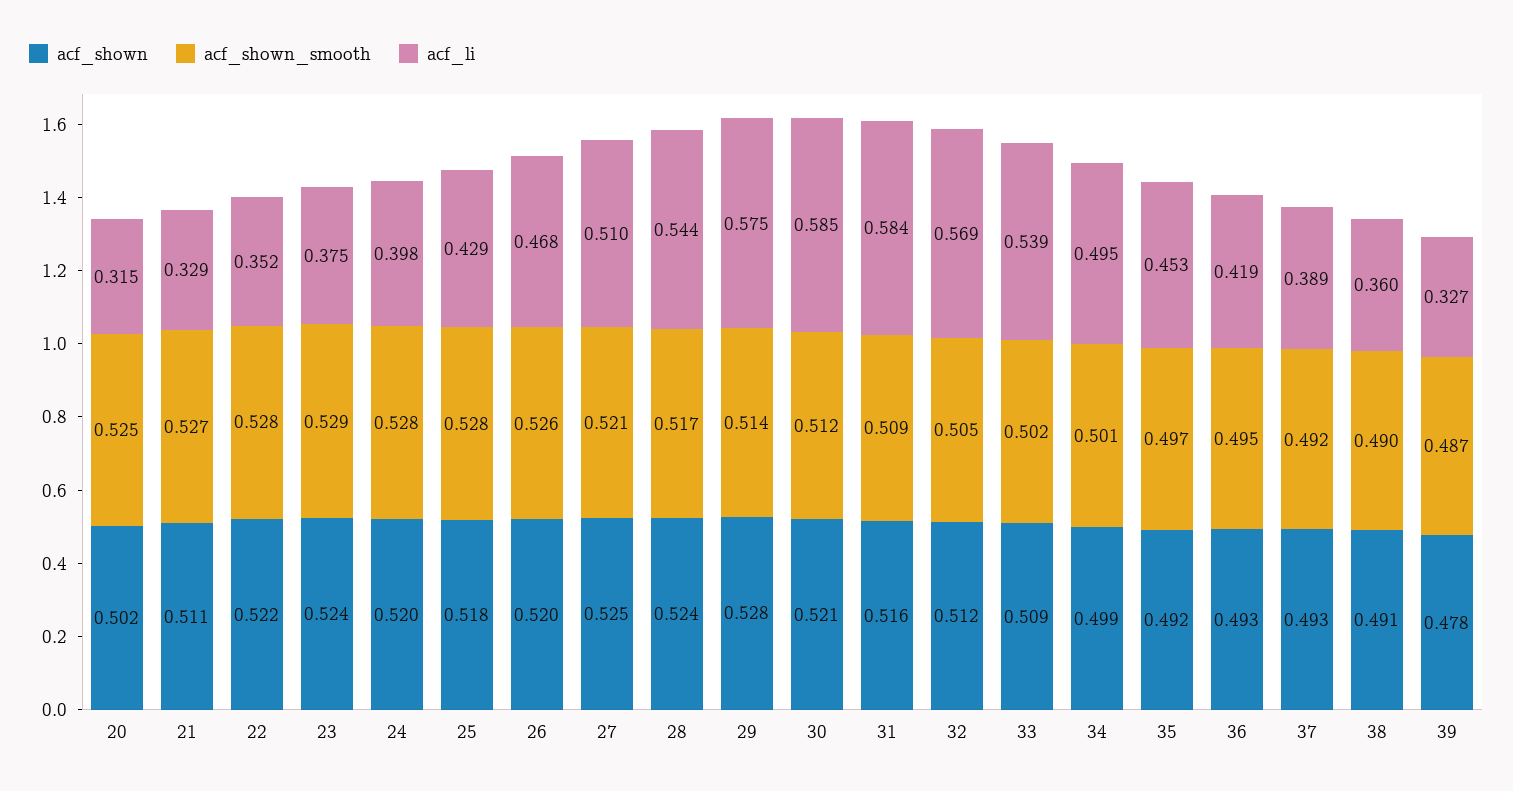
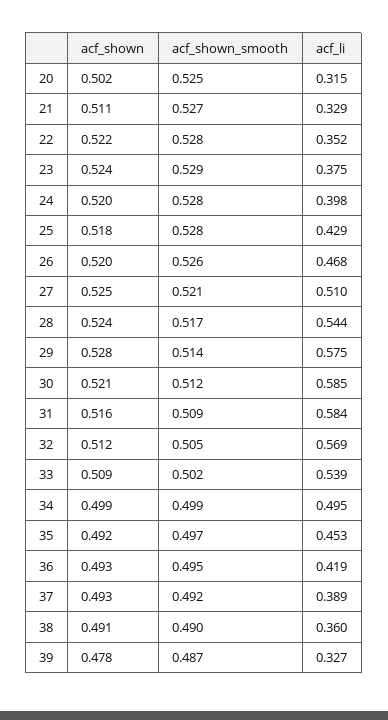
  {
    "acf_shown": {
      "20": 0.502,
      "21": 0.511,
      "22": 0.522,
      "23": 0.524,
      "24": 0.52,
      "25": 0.518,
      "26": 0.52,
      "27": 0.525,
      "28": 0.524,
      "29": 0.528,
      "30": 0.521,
      "31": 0.516,
      "32": 0.512,
      "33": 0.509,
      "34": 0.499,
      "35": 0.492,
      "36": 0.493,
      "37": 0.493,
      "38": 0.491,
      "39": 0.478
    },
    "acf_shown_smooth": {
      "20": 0.525,
      "21": 0.527,
      "22": 0.528,
      "23": 0.529,
      "24": 0.528,
      "25": 0.528,
      "26": 0.526,
      "27": 0.521,
      "28": 0.517,
      "29": 0.514,
      "30": 0.512,
      "31": 0.509,
      "32": 0.505,
      "33": 0.502,
-     "34": 0.501,
+     "34": 0.499,
      "35": 0.497,
      "36": 0.495,
      "37": 0.492,
      "38": 0.49,
      "39": 0.487
    },
    "acf_li": {
      "20": 0.315,
      "21": 0.329,
      "22": 0.352,
      "23": 0.375,
      "24": 0.398,
      "25": 0.429,
      "26": 0.468,
      "27": 0.51,
      "28": 0.544,
      "29": 0.575,
      "30": 0.585,
      "31": 0.584,
      "32": 0.569,
      "33": 0.539,
      "34": 0.495,
      "35": 0.453,
      "36": 0.419,
      "37": 0.389,
      "38": 0.36,
      "39": 0.327
    }
  }

